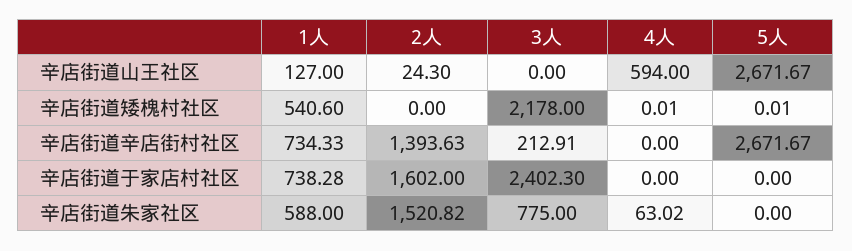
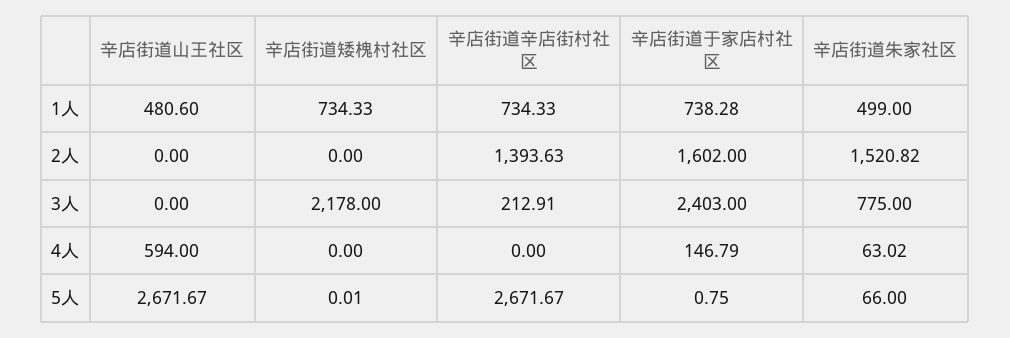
  {
    "1人": {
-     "辛店街道山王社区": 127,
+     "辛店街道山王社区": 480.6,
-     "辛店街道矮槐村社区": 540.6,
+     "辛店街道矮槐村社区": 734.33,
      "辛店街道辛店街村社区": 734.33,
      "辛店街道于家店村社区": 738.28,
-     "辛店街道朱家社区": 588
+     "辛店街道朱家社区": 499
    },
    "2人": {
-     "辛店街道山王社区": 24.3,
+     "辛店街道山王社区": 0,
      "辛店街道矮槐村社区": 0,
      "辛店街道辛店街村社区": 1393.63,
      "辛店街道于家店村社区": 1602,
      "辛店街道朱家社区": 1520.82
    },
    "3人": {
      "辛店街道山王社区": 0,
      "辛店街道矮槐村社区": 2178,
      "辛店街道辛店街村社区": 212.91,
-     "辛店街道于家店村社区": 2402.3,
+     "辛店街道于家店村社区": 2403,
      "辛店街道朱家社区": 775
    },
    "4人": {
      "辛店街道山王社区": 594,
-     "辛店街道矮槐村社区": 0.01,
+     "辛店街道矮槐村社区": 0,
      "辛店街道辛店街村社区": 0,
-     "辛店街道于家店村社区": 0,
+     "辛店街道于家店村社区": 146.79,
      "辛店街道朱家社区": 63.02
    },
    "5人": {
      "辛店街道山王社区": 2671.67,
      "辛店街道矮槐村社区": 0.01,
      "辛店街道辛店街村社区": 2671.67,
-     "辛店街道于家店村社区": 0,
+     "辛店街道于家店村社区": 0.75,
-     "辛店街道朱家社区": 0
+     "辛店街道朱家社区": 66
    }
  }

